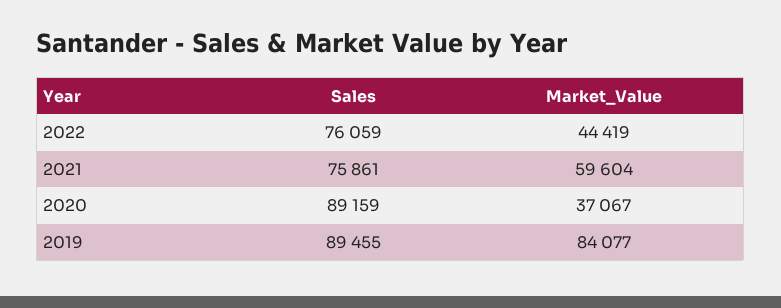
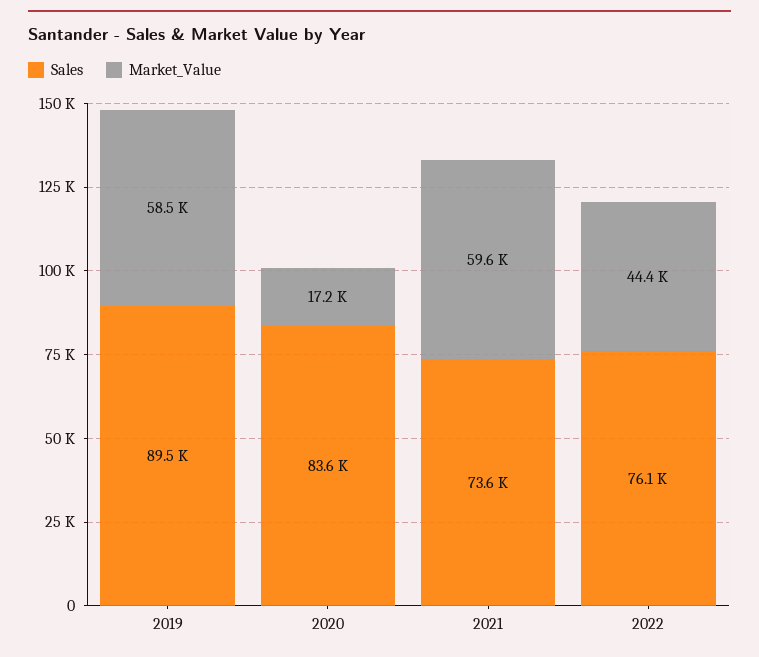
  {
    "Sales": {
      "2022": 76059,
-     "2021": 75861,
+     "2021": 73600,
-     "2020": 89159,
+     "2020": 83600,
      "2019": 89455
    },
    "Market_Value": {
      "2022": 44419,
      "2021": 59604,
-     "2020": 37067,
+     "2020": 17200,
-     "2019": 84077
+     "2019": 58500
    }
  }

